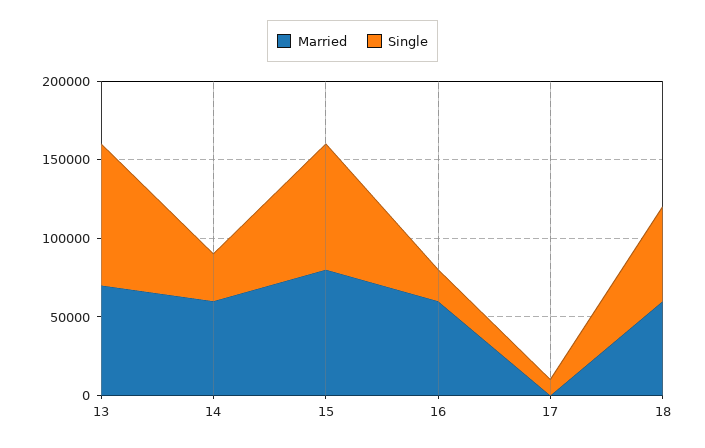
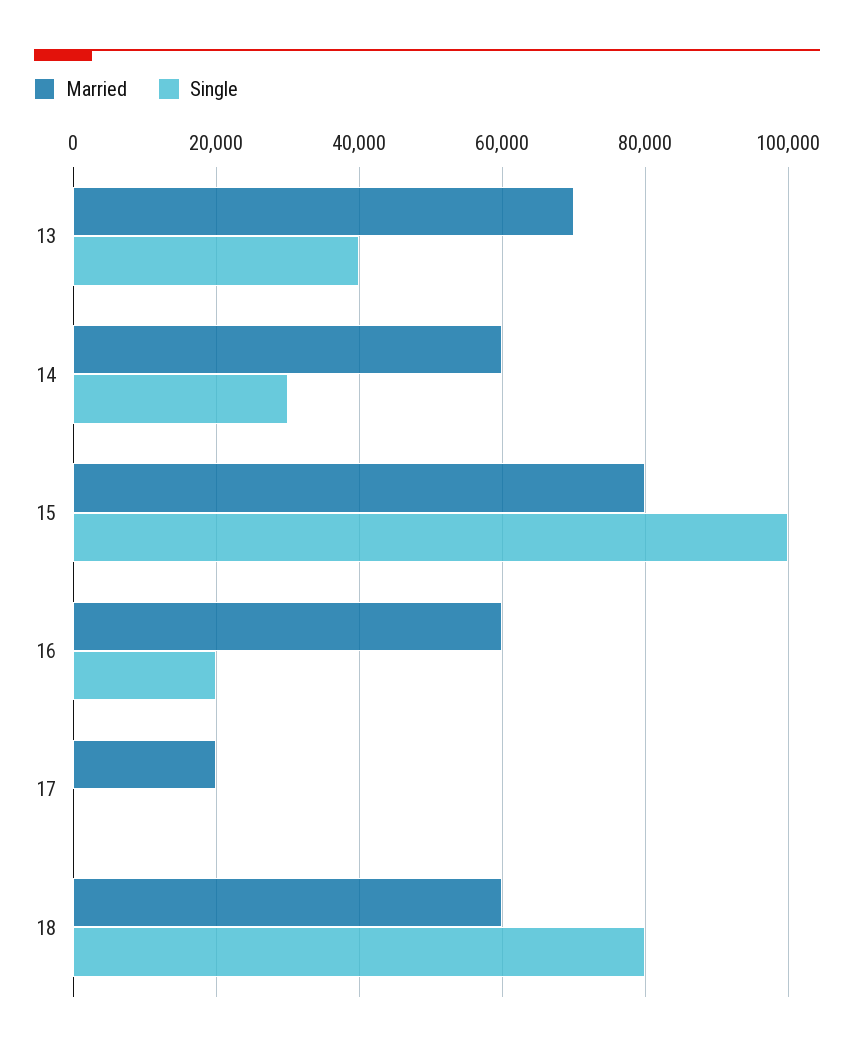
  {
    "Married": {
      "13": 70000,
      "14": 60000,
      "15": 80000,
      "16": 60000,
-     "17": 0,
+     "17": 20000,
      "18": 60000
    },
    "Single": {
-     "13": 90000,
+     "13": 40000,
      "14": 30000,
-     "15": 80000,
+     "15": 100000,
      "16": 20000,
-     "17": 10000,
+     "17": 0,
-     "18": 60000
+     "18": 80000
    }
  }

